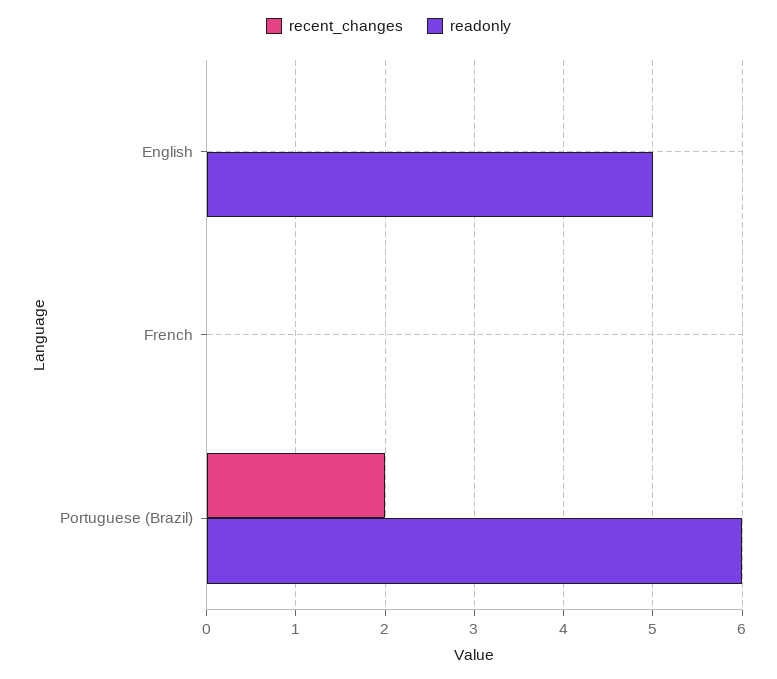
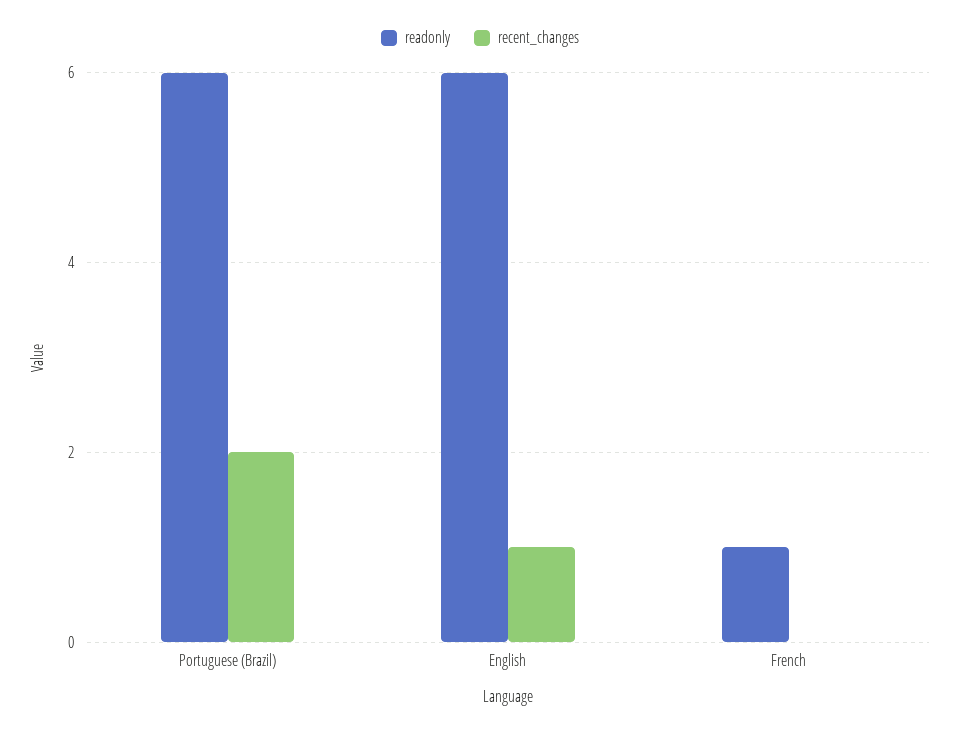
  {
    "recent_changes": {
-     "English": 0,
+     "English": 1,
      "French": 0,
      "Portuguese (Brazil)": 2
    },
    "readonly": {
-     "English": 5,
+     "English": 6,
-     "French": 0,
+     "French": 1,
      "Portuguese (Brazil)": 6
    }
  }

